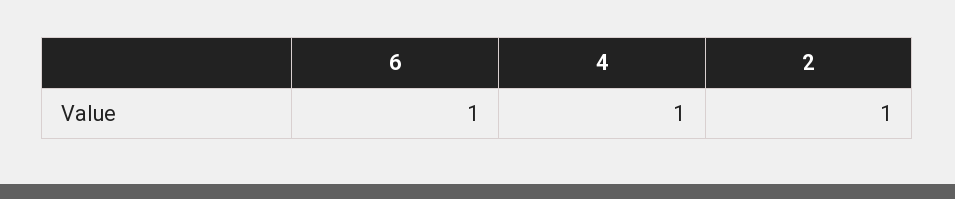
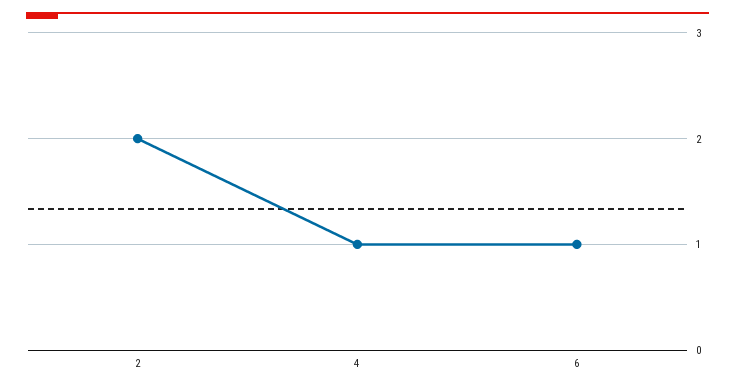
  {
    "6": 1,
    "4": 1,
-   "2": 1
+   "2": 2
  }

